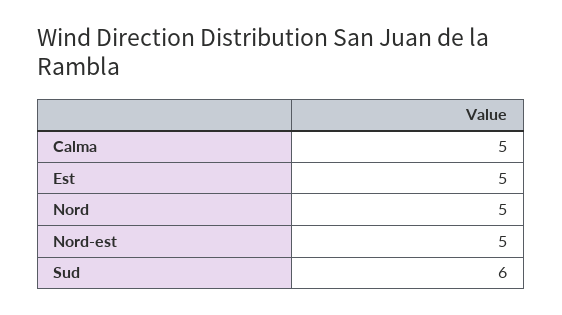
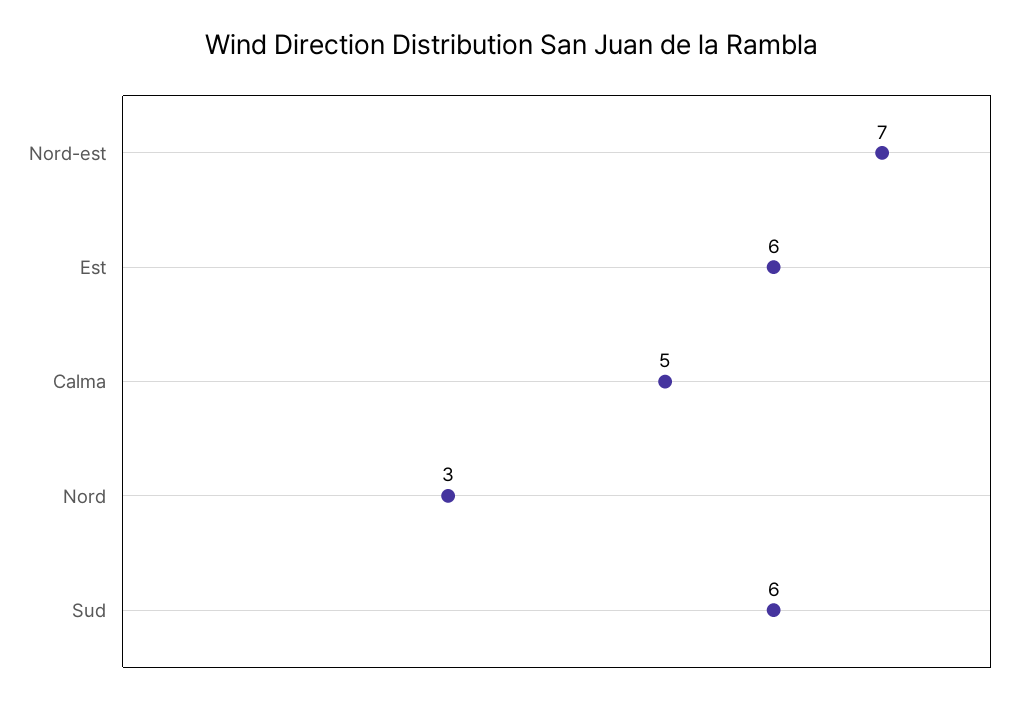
  {
    "Calma": 5,
-   "Est": 5,
+   "Est": 6,
-   "Nord": 5,
+   "Nord": 3,
-   "Nord-est": 5,
+   "Nord-est": 7,
    "Sud": 6
  }

